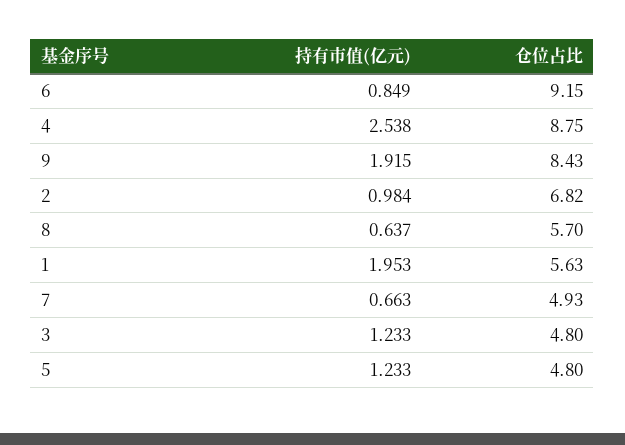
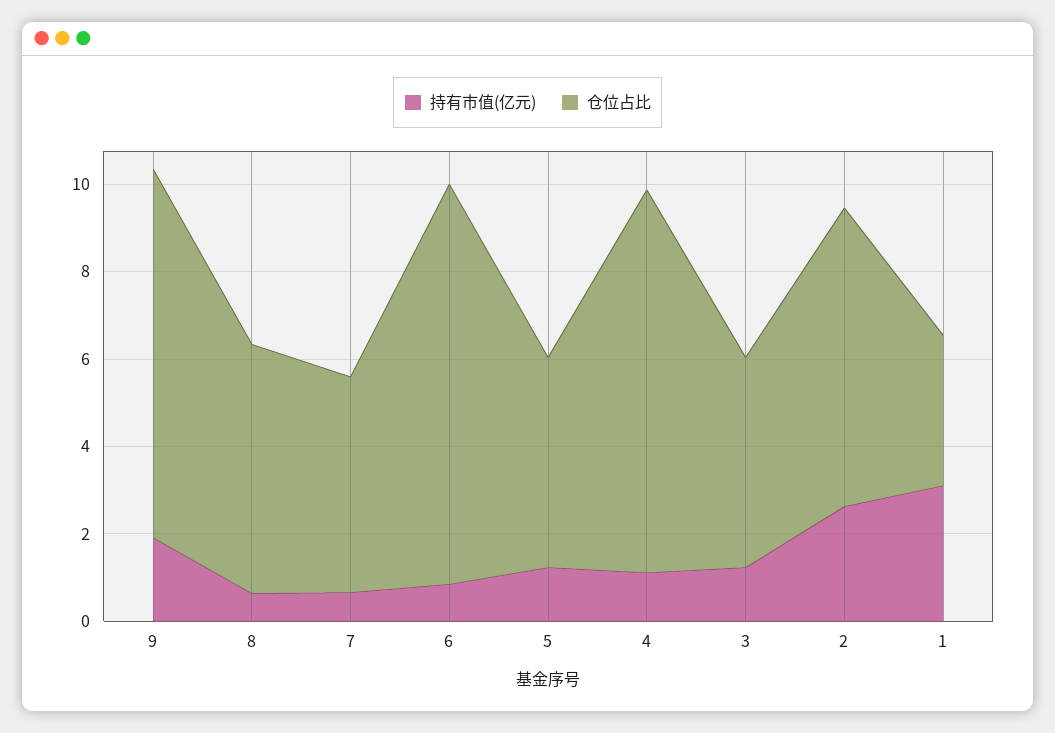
  {
    "持有市值(亿元)": {
      "6": 0.849,
-     "4": 2.538,
+     "4": 1,
      "9": 1.915,
-     "2": 0.984,
+     "2": 2.5,
      "8": 0.637,
-     "1": 1.953,
+     "1": 3,
      "7": 0.663,
      "3": 1.233,
      "5": 1.233
    },
    "仓位占比": {
      "6": 9.15,
      "4": 8.75,
      "9": 8.43,
      "2": 6.82,
      "8": 5.7,
-     "1": 5.63,
+     "1": 3.5,
      "7": 4.93,
      "3": 4.8,
      "5": 4.8
    }
  }

